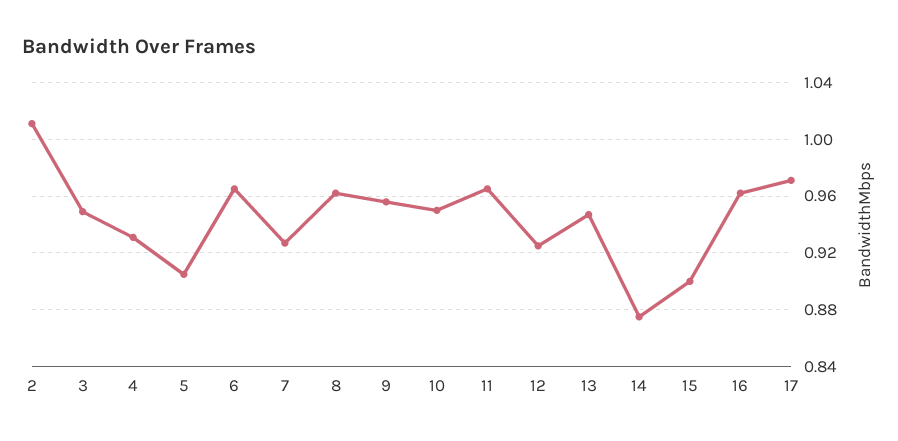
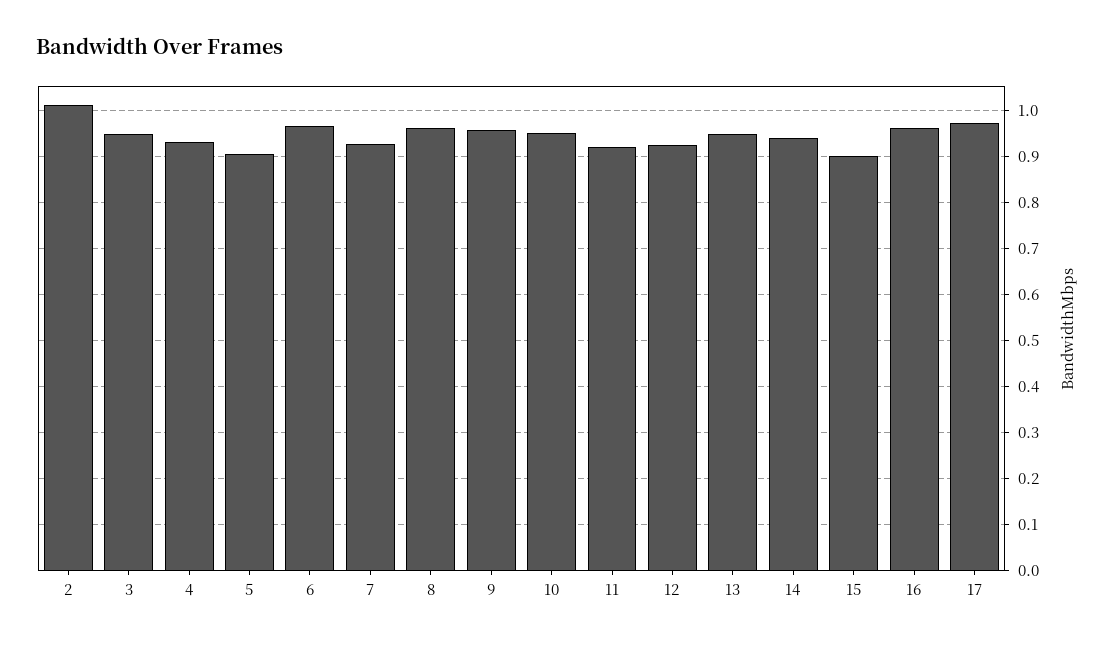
  {
    "2": 1.01,
    "3": 0.95,
    "4": 0.93,
    "5": 0.905,
    "6": 0.965,
    "7": 0.925,
    "8": 0.96,
    "9": 0.955,
    "10": 0.95,
-   "11": 0.965,
+   "11": 0.92,
    "12": 0.925,
    "13": 0.945,
-   "14": 0.875,
+   "14": 0.94,
    "15": 0.9,
    "16": 0.96,
    "17": 0.97
  }

